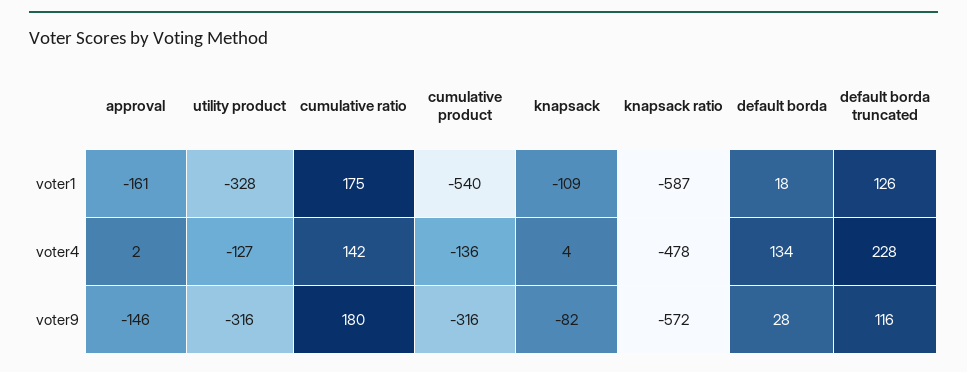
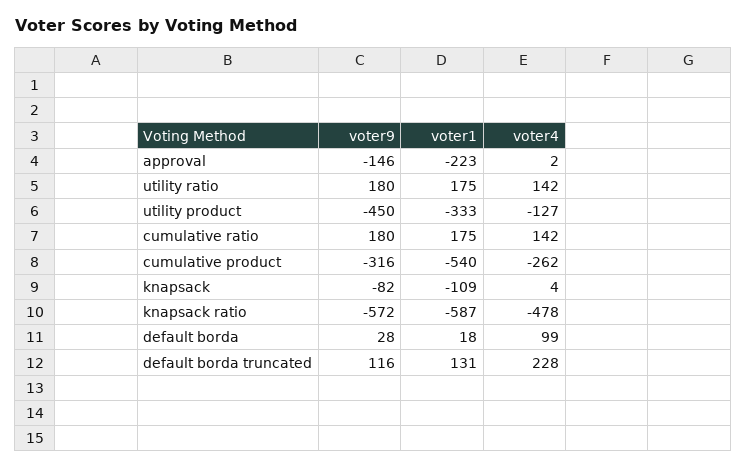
  {
    "approval": {
-     "voter1": -161,
+     "voter1": -223,
      "voter4": 2,
      "voter9": -146
    },
    "utility product": {
-     "voter1": -328,
+     "voter1": -333,
      "voter4": -127,
-     "voter9": -316
+     "voter9": -450
    },
    "cumulative ratio": {
      "voter1": 175,
      "voter4": 142,
      "voter9": 180
    },
    "cumulative product": {
      "voter1": -540,
-     "voter4": -136,
+     "voter4": -262,
      "voter9": -316
    },
    "knapsack": {
      "voter1": -109,
      "voter4": 4,
      "voter9": -82
    },
    "knapsack ratio": {
      "voter1": -587,
      "voter4": -478,
      "voter9": -572
    },
    "default borda": {
      "voter1": 18,
-     "voter4": 134,
+     "voter4": 99,
      "voter9": 28
    },
    "default borda truncated": {
-     "voter1": 126,
+     "voter1": 131,
      "voter4": 228,
      "voter9": 116
-   }
+   },
+   "utility ratio": {
+     "voter9": 180,
+     "voter1": 175,
+     "voter4": 142
+   }
  }

